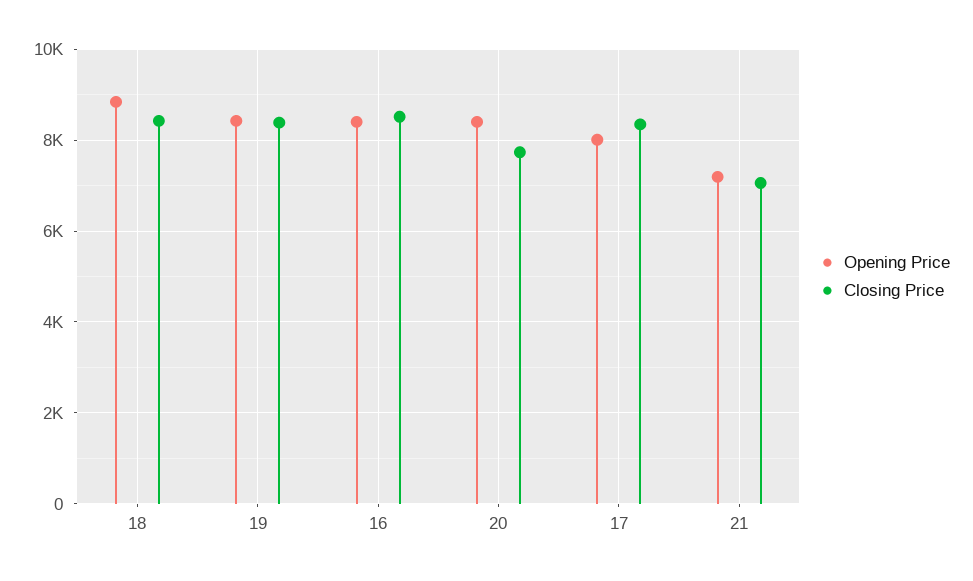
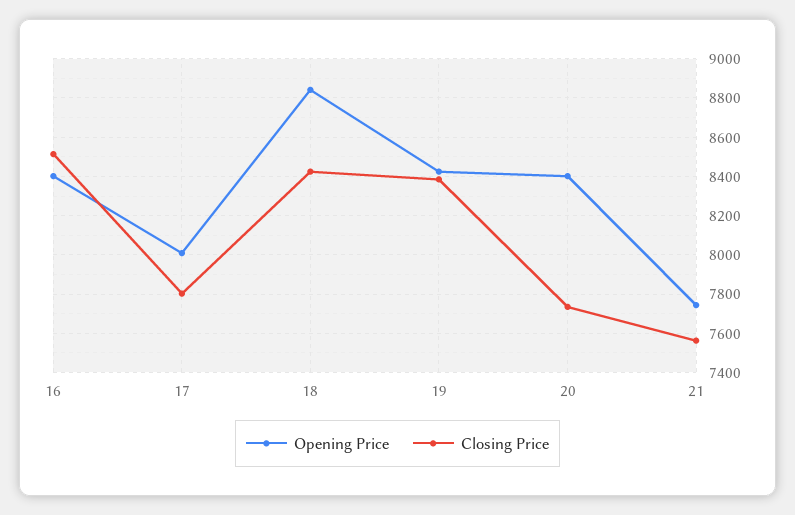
  {
    "Opening Price": {
      "18": 8850,
      "19": 8450,
      "16": 8400,
      "20": 8400,
      "17": 8000,
-     "21": 7200
+     "21": 7750
    },
    "Closing Price": {
      "18": 8450,
      "19": 8400,
      "16": 8500,
      "20": 7750,
-     "17": 8400,
+     "17": 7800,
-     "21": 7000
+     "21": 7550
    }
  }

